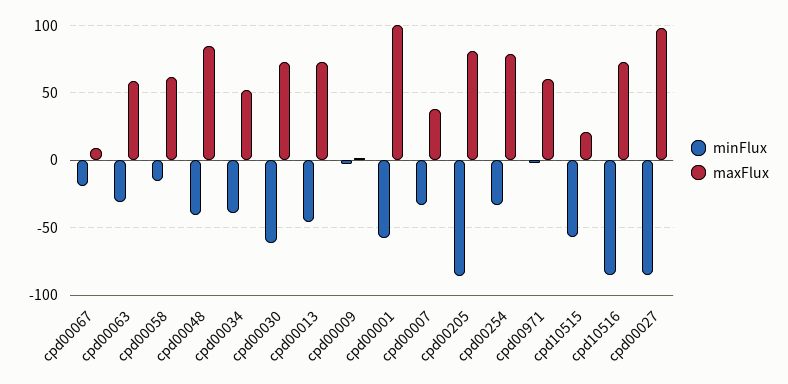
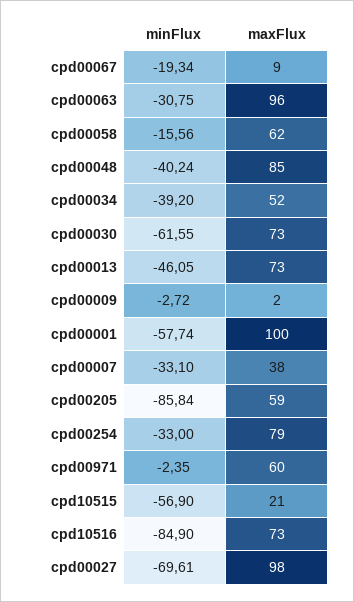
  {
    "minFlux": {
      "cpd00067": -19.34,
      "cpd00063": -30.75,
      "cpd00058": -15.56,
      "cpd00048": -40.24,
      "cpd00034": -39.2,
      "cpd00030": -61.55,
      "cpd00013": -46.05,
      "cpd00009": -2.72,
      "cpd00001": -57.74,
      "cpd00007": -33.1,
      "cpd00205": -85.84,
      "cpd00254": -33,
      "cpd00971": -2.35,
      "cpd10515": -56.9,
      "cpd10516": -84.9,
-     "cpd00027": -85
+     "cpd00027": -69.61
    },
    "maxFlux": {
      "cpd00067": 9,
-     "cpd00063": 60,
+     "cpd00063": 96,
      "cpd00058": 62,
      "cpd00048": 85,
      "cpd00034": 52,
      "cpd00030": 73,
      "cpd00013": 73,
      "cpd00009": 2,
      "cpd00001": 100,
      "cpd00007": 38,
-     "cpd00205": 80,
+     "cpd00205": 59,
      "cpd00254": 79,
      "cpd00971": 60,
      "cpd10515": 21,
      "cpd10516": 73,
      "cpd00027": 98
    }
  }

